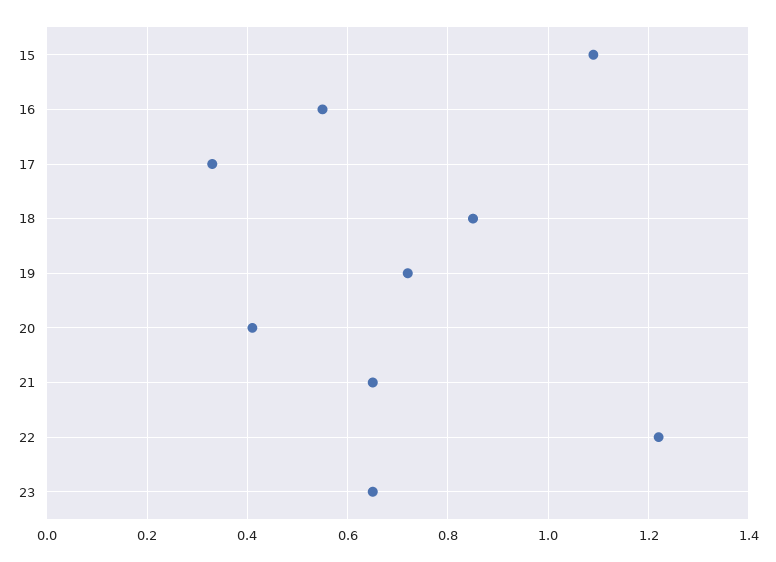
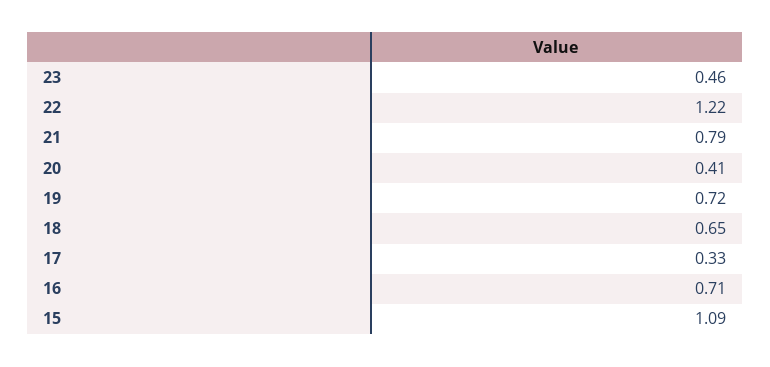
  {
    "15": 1.09,
-   "16": 0.55,
+   "16": 0.71,
    "17": 0.33,
-   "18": 0.85,
+   "18": 0.65,
    "19": 0.72,
    "20": 0.41,
-   "21": 0.65,
+   "21": 0.79,
    "22": 1.22,
-   "23": 0.65
+   "23": 0.46
  }

